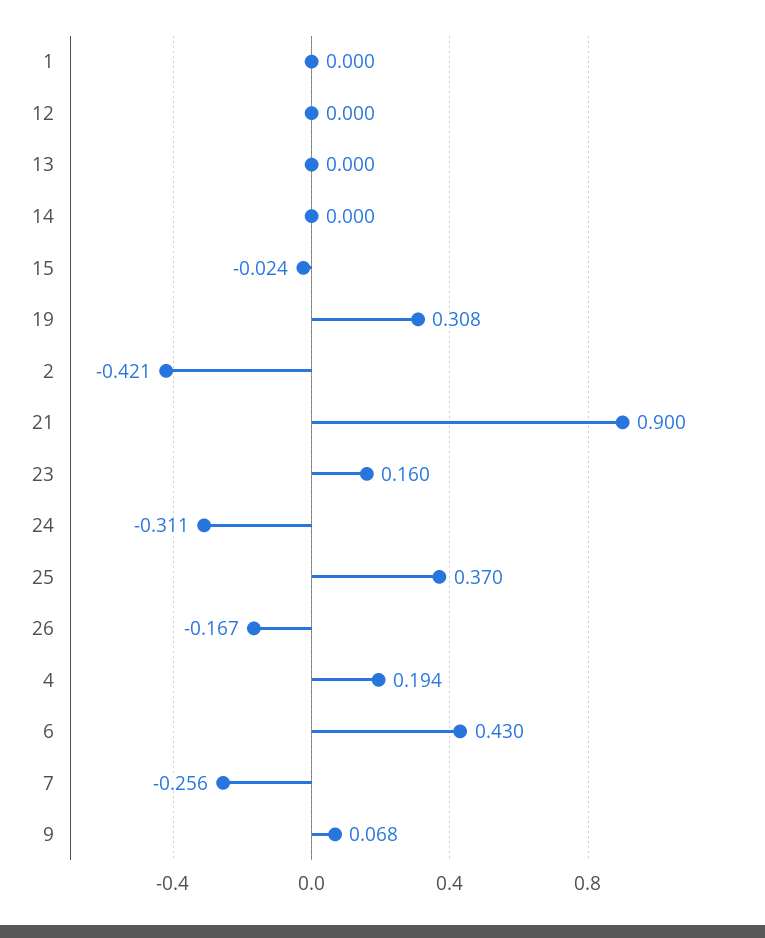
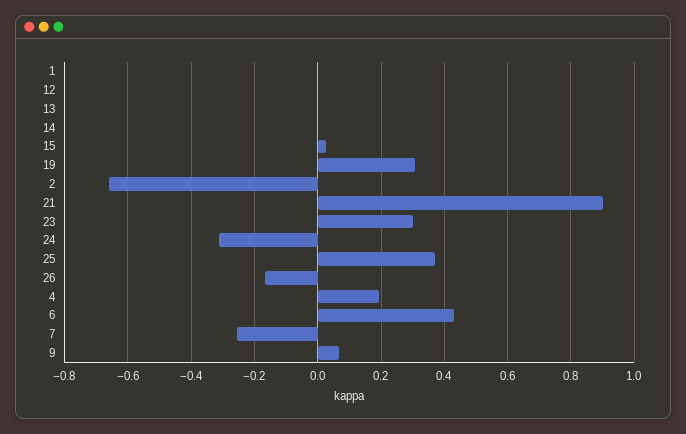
  {
    "1": 0,
    "12": 0,
    "13": 0,
    "14": 0,
-   "15": -0.024,
+   "15": 0.02,
    "19": 0.308,
-   "2": -0.421,
+   "2": -0.66,
    "21": 0.9,
-   "23": 0.16,
+   "23": 0.3,
    "24": -0.311,
    "25": 0.37,
    "26": -0.167,
    "4": 0.194,
    "6": 0.43,
    "7": -0.256,
    "9": 0.068
  }

